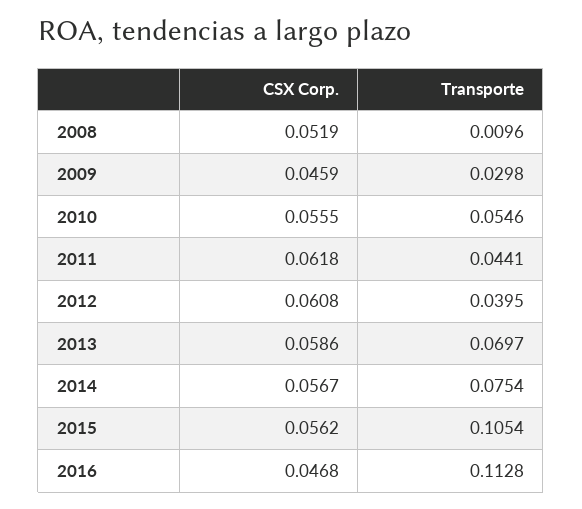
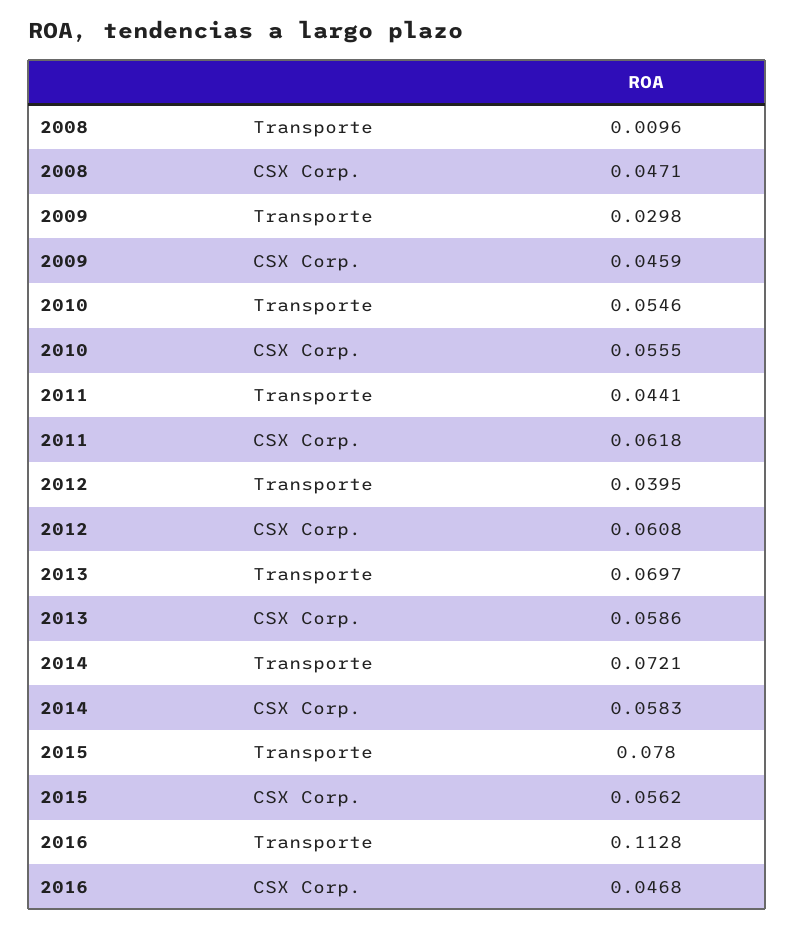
  {
    "CSX Corp.": {
-     "2008": 0.0519,
+     "2008": 0.0471,
      "2009": 0.0459,
      "2010": 0.0555,
      "2011": 0.0618,
      "2012": 0.0608,
      "2013": 0.0586,
-     "2014": 0.0567,
+     "2014": 0.0583,
      "2015": 0.0562,
      "2016": 0.0468
    },
    "Transporte": {
      "2008": 0.0096,
      "2009": 0.0298,
      "2010": 0.0546,
      "2011": 0.0441,
      "2012": 0.0395,
      "2013": 0.0697,
-     "2014": 0.0754,
+     "2014": 0.0721,
-     "2015": 0.1054,
+     "2015": 0.078,
      "2016": 0.1128
    }
  }

